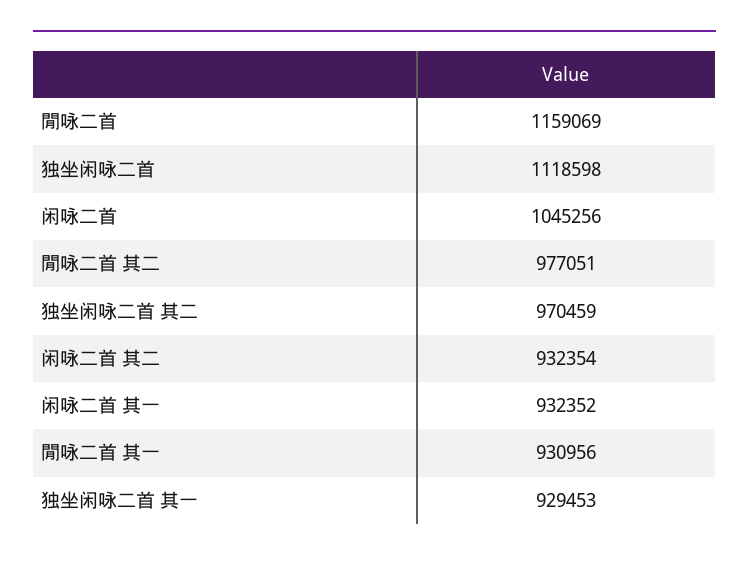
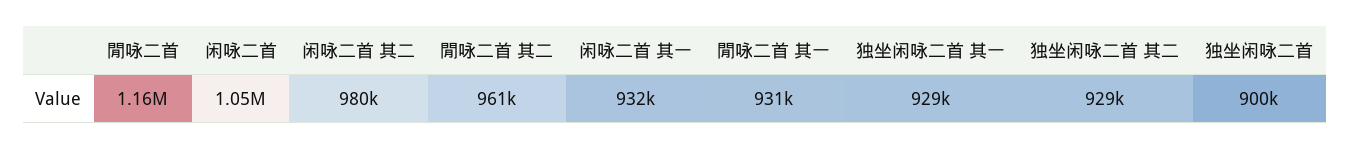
  {
    "閒咏二首": 1159069,
-   "独坐闲咏二首": 1118598,
+   "独坐闲咏二首": 900000,
    "闲咏二首": 1045256,
-   "閒咏二首 其二": 977051,
+   "閒咏二首 其二": 961000,
-   "独坐闲咏二首 其二": 970459,
+   "独坐闲咏二首 其二": 929000,
-   "闲咏二首 其二": 932354,
+   "闲咏二首 其二": 980000,
    "闲咏二首 其一": 932352,
    "閒咏二首 其一": 930956,
    "独坐闲咏二首 其一": 929453
  }

